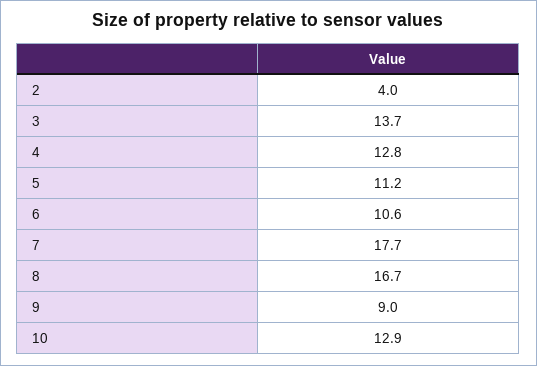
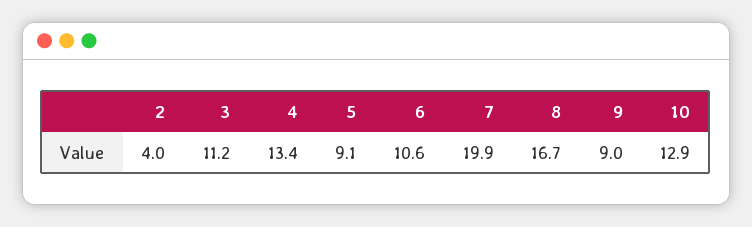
  {
    "2": 4,
-   "3": 13.7,
+   "3": 11.2,
-   "4": 12.8,
+   "4": 13.4,
-   "5": 11.2,
+   "5": 9.1,
    "6": 10.6,
-   "7": 17.7,
+   "7": 19.9,
    "8": 16.7,
    "9": 9,
    "10": 12.9
  }

